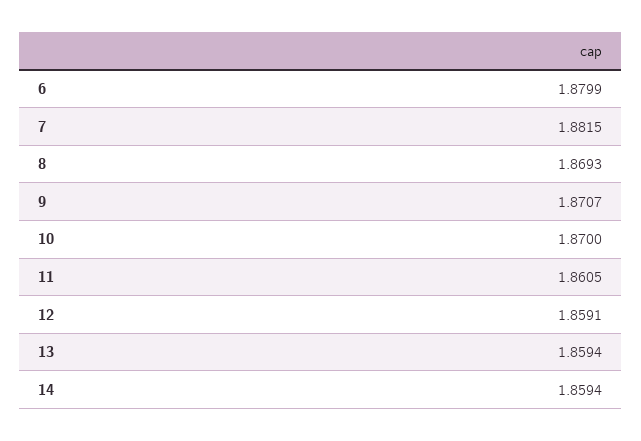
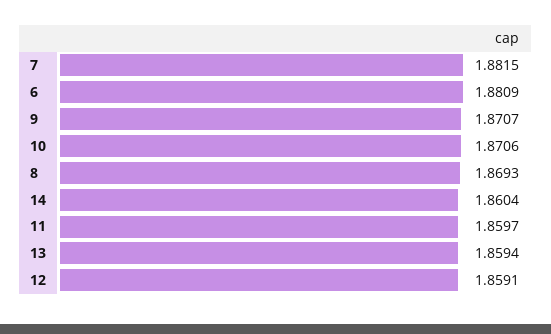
  {
-   "6": 1.8799,
+   "6": 1.8809,
    "7": 1.8815,
    "8": 1.8693,
    "9": 1.8707,
-   "10": 1.87,
+   "10": 1.8706,
-   "11": 1.8605,
+   "11": 1.8597,
    "12": 1.8591,
    "13": 1.8594,
-   "14": 1.8594
+   "14": 1.8604
  }

